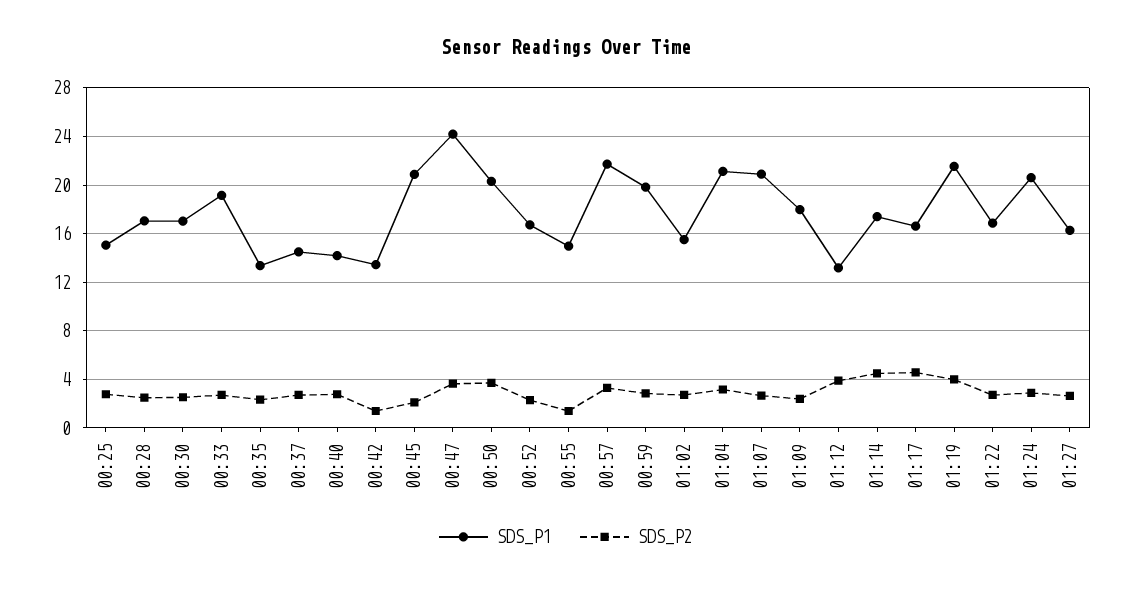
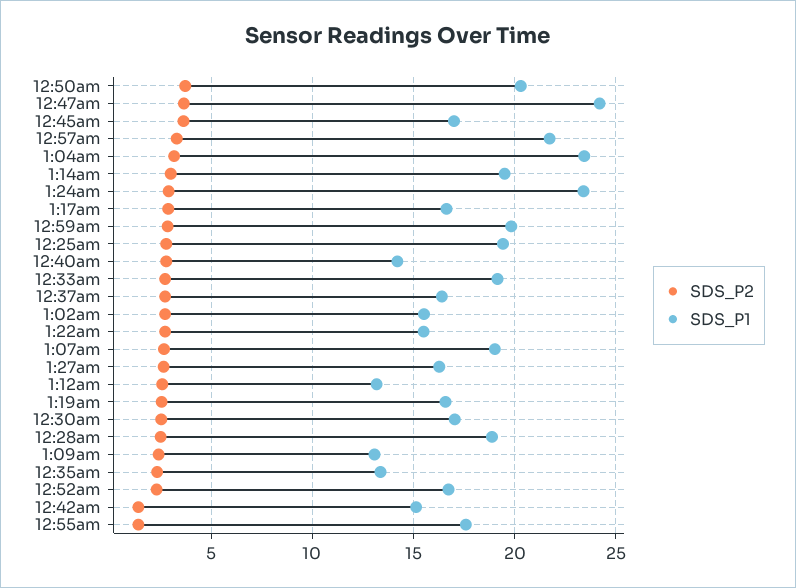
  {
    "SDS_P1": {
-     "00:25": 15,
+     "00:25": 19.5,
-     "00:28": 17,
+     "00:28": 19,
      "00:30": 17,
      "00:33": 19,
      "00:35": 13.5,
-     "00:37": 14.5,
+     "00:37": 16.5,
      "00:40": 14,
-     "00:42": 13.5,
+     "00:42": 15,
-     "00:45": 21,
+     "00:45": 17,
      "00:47": 24,
      "00:50": 20.5,
      "00:52": 16.5,
-     "00:55": 15,
+     "00:55": 17.5,
      "00:57": 21.5,
      "00:59": 20,
      "01:02": 15.5,
-     "01:04": 21,
+     "01:04": 23.5,
-     "01:07": 21,
+     "01:07": 19,
-     "01:09": 18,
+     "01:09": 13,
      "01:12": 13,
-     "01:14": 17.5,
+     "01:14": 19.5,
      "01:17": 16.5,
-     "01:19": 21.5,
+     "01:19": 16.5,
-     "01:22": 17,
+     "01:22": 15.5,
-     "01:24": 20.5,
+     "01:24": 23.5,
      "01:27": 16.5
    },
    "SDS_P2": {
      "00:25": 3,
      "00:28": 2.5,
      "00:30": 2.5,
      "00:33": 2.5,
      "00:35": 2.5,
      "00:37": 2.5,
      "00:40": 3,
      "00:42": 1.5,
-     "00:45": 2,
+     "00:45": 3.5,
      "00:47": 3.5,
      "00:50": 3.5,
      "00:52": 2.5,
      "00:55": 1.5,
      "00:57": 3.5,
      "00:59": 3,
      "01:02": 2.5,
      "01:04": 3,
      "01:07": 2.5,
      "01:09": 2.5,
-     "01:12": 4,
+     "01:12": 2.5,
-     "01:14": 4.5,
+     "01:14": 3,
-     "01:17": 4.5,
+     "01:17": 3,
-     "01:19": 4,
+     "01:19": 2.5,
      "01:22": 2.5,
      "01:24": 3,
      "01:27": 2.5
    }
  }

